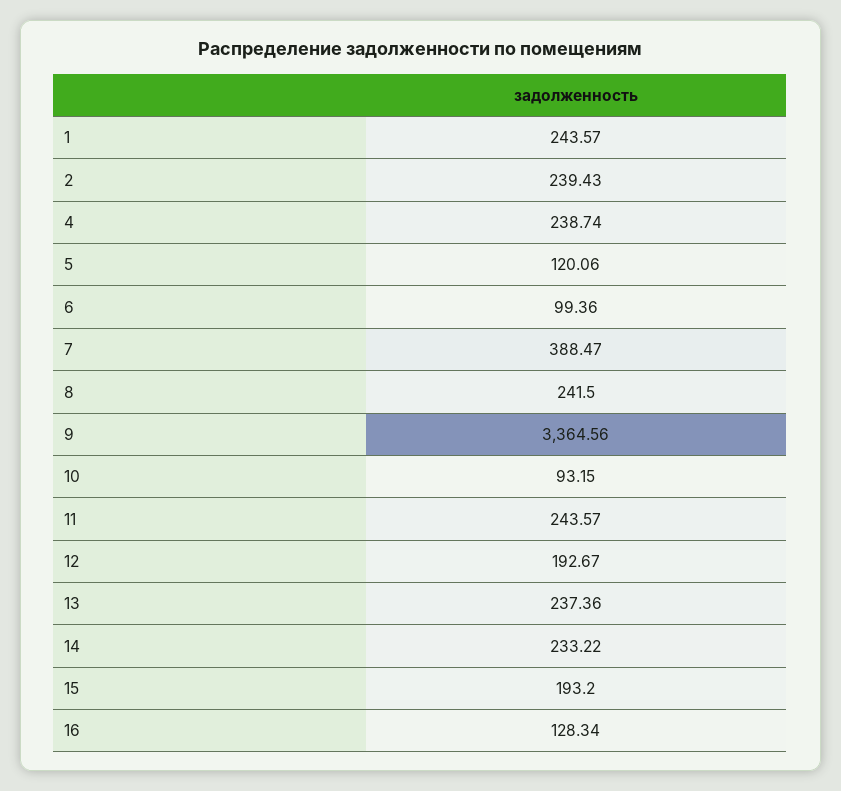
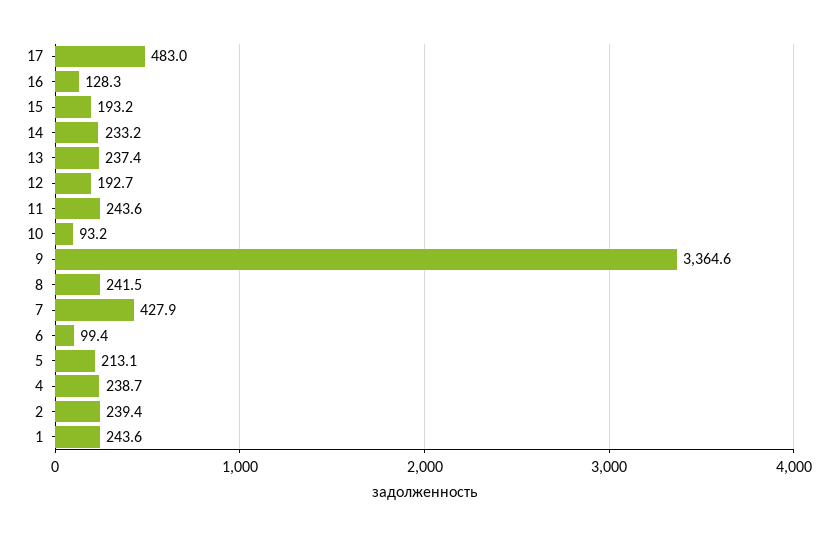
  {
    "1": 243.57,
    "2": 239.43,
    "4": 238.74,
-   "5": 120.06,
+   "5": 213.1,
    "6": 99.36,
-   "7": 388.47,
+   "7": 427.9,
    "8": 241.5,
    "9": 3364.56,
    "10": 93.15,
    "11": 243.57,
    "12": 192.67,
    "13": 237.36,
    "14": 233.22,
    "15": 193.2,
-   "16": 128.34
+   "16": 128.34,
+   "17": 483
  }

